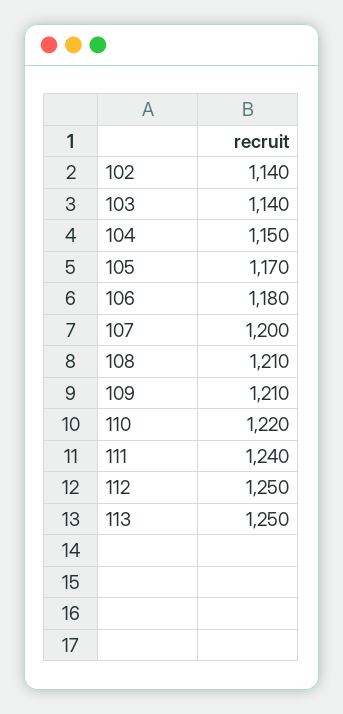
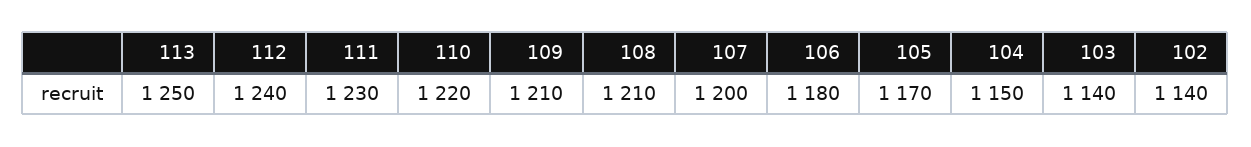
  {
    "102": 1140,
    "103": 1140,
    "104": 1150,
    "105": 1170,
    "106": 1180,
    "107": 1200,
    "108": 1210,
    "109": 1210,
    "110": 1220,
-   "111": 1240,
+   "111": 1230,
-   "112": 1250,
+   "112": 1240,
    "113": 1250
  }

